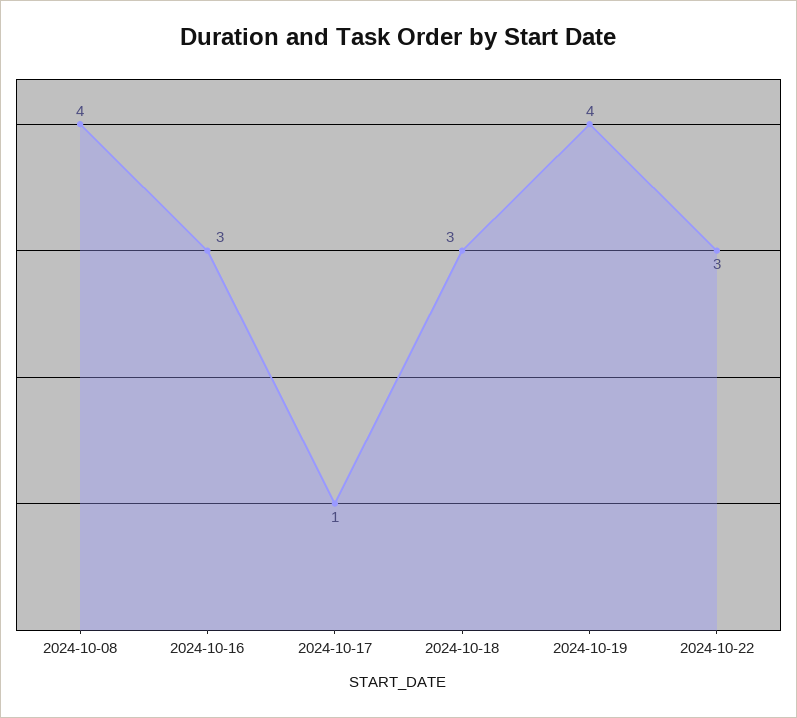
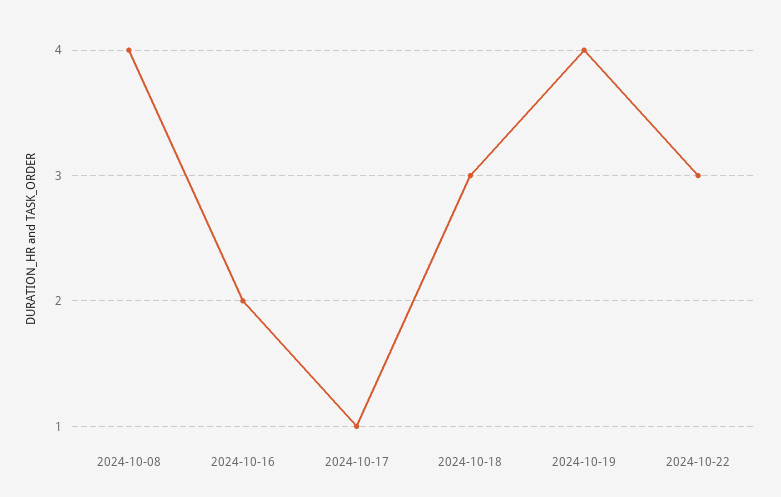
  {
    "2024-10-08": 4,
-   "2024-10-16": 3,
+   "2024-10-16": 2,
    "2024-10-17": 1,
    "2024-10-18": 3,
    "2024-10-19": 4,
    "2024-10-22": 3
  }

